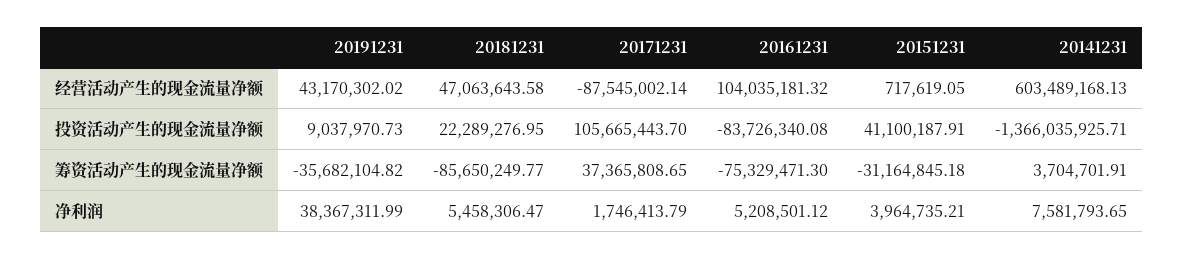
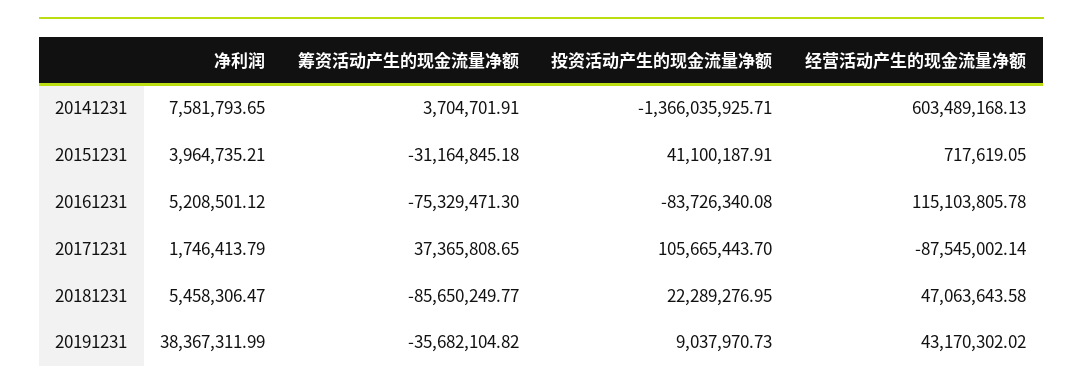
  {
    "20191231": {
      "经营活动产生的现金流量净额": 43170302.02,
      "投资活动产生的现金流量净额": 9037970.73,
      "筹资活动产生的现金流量净额": -35682104.82,
      "净利润": 38367311.99
    },
    "20181231": {
      "经营活动产生的现金流量净额": 47063643.58,
      "投资活动产生的现金流量净额": 22289276.95,
      "筹资活动产生的现金流量净额": -85650249.77,
      "净利润": 5458306.47
    },
    "20171231": {
      "经营活动产生的现金流量净额": -87545002.14,
      "投资活动产生的现金流量净额": 105665443.7,
      "筹资活动产生的现金流量净额": 37365808.65,
      "净利润": 1746413.79
    },
    "20161231": {
-     "经营活动产生的现金流量净额": 104035181.32,
+     "经营活动产生的现金流量净额": 115103805.78,
      "投资活动产生的现金流量净额": -83726340.08,
      "筹资活动产生的现金流量净额": -75329471.3,
      "净利润": 5208501.12
    },
    "20151231": {
      "经营活动产生的现金流量净额": 717619.05,
      "投资活动产生的现金流量净额": 41100187.91,
      "筹资活动产生的现金流量净额": -31164845.18,
      "净利润": 3964735.21
    },
    "20141231": {
      "经营活动产生的现金流量净额": 603489168.13,
      "投资活动产生的现金流量净额": -1366035925.71,
      "筹资活动产生的现金流量净额": 3704701.91,
      "净利润": 7581793.65
    }
  }

